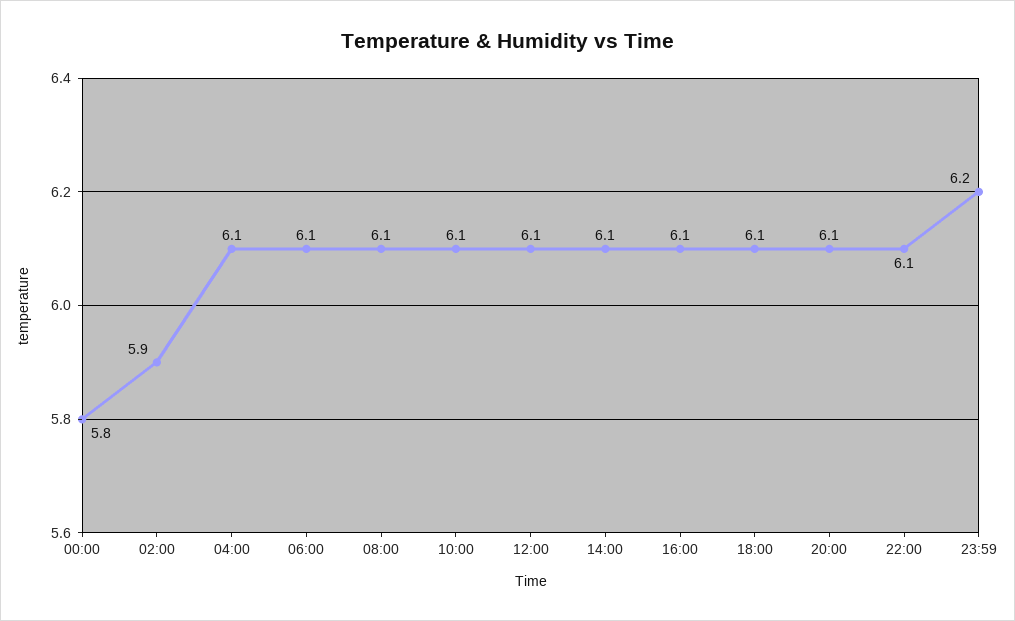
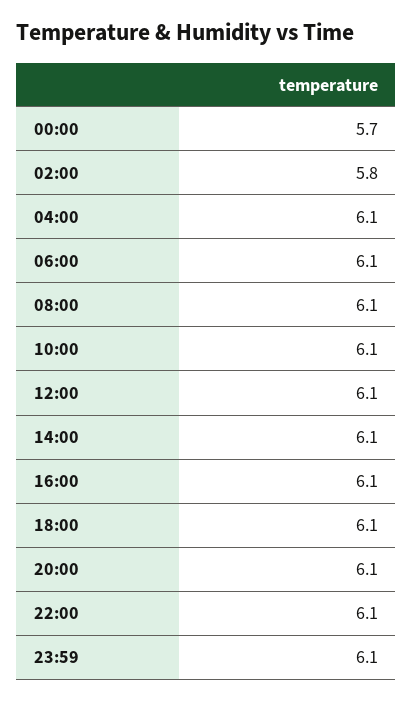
  {
-   "00:00": 5.8,
+   "00:00": 5.7,
-   "02:00": 5.9,
+   "02:00": 5.8,
    "04:00": 6.1,
    "06:00": 6.1,
    "08:00": 6.1,
    "10:00": 6.1,
    "12:00": 6.1,
    "14:00": 6.1,
    "16:00": 6.1,
    "18:00": 6.1,
    "20:00": 6.1,
    "22:00": 6.1,
-   "23:59": 6.2
+   "23:59": 6.1
  }

